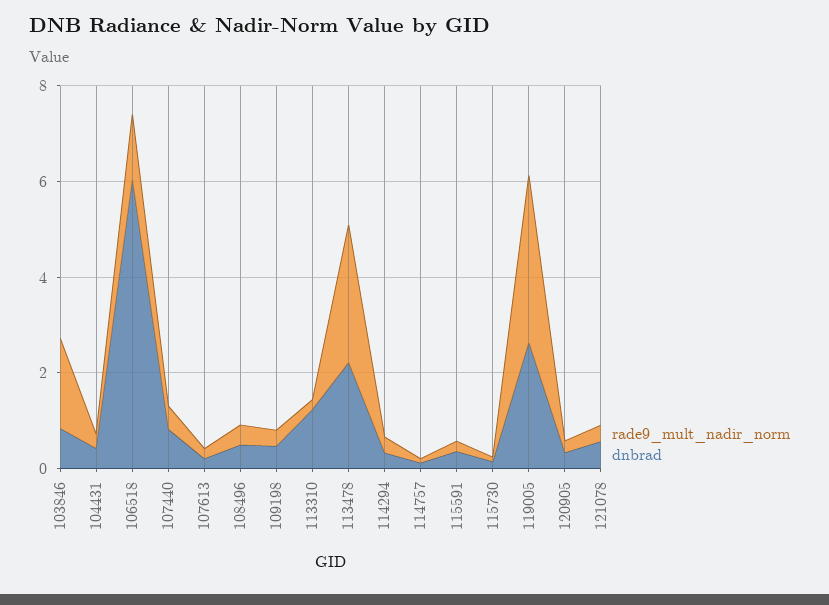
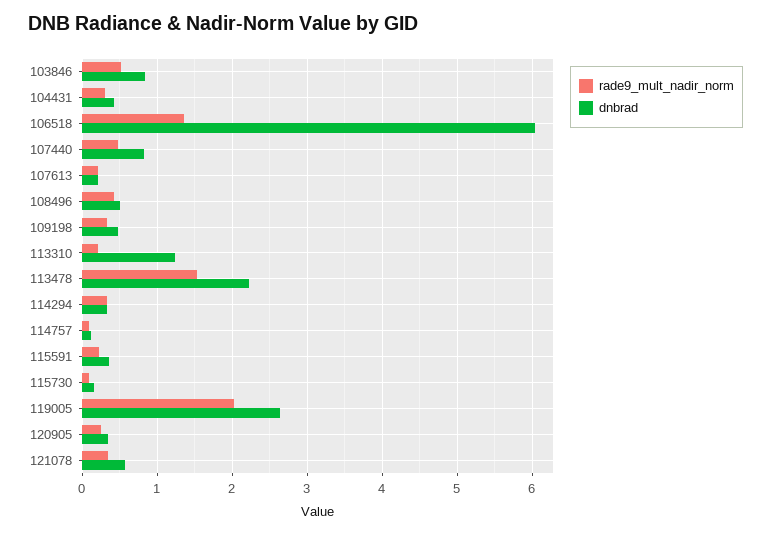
  {
    "rade9_mult_nadir_norm": {
-     "103846": 2,
+     "103846": 0.5,
      "104431": 0.3,
      "106518": 1.4,
      "107440": 0.5,
      "107613": 0.2,
      "108496": 0.4,
      "109198": 0.3,
      "113310": 0.2,
-     "113478": 3,
+     "113478": 1.5,
      "114294": 0.3,
      "114757": 0.1,
      "115591": 0.2,
      "115730": 0.1,
-     "119005": 3.5,
+     "119005": 2,
      "120905": 0.2,
      "121078": 0.3
    },
    "dnbrad": {
      "103846": 0.8,
      "104431": 0.4,
      "106518": 6,
      "107440": 0.8,
      "107613": 0.2,
      "108496": 0.5,
      "109198": 0.5,
      "113310": 1.2,
      "113478": 2.2,
      "114294": 0.3,
      "114757": 0.1,
      "115591": 0.4,
      "115730": 0.1,
      "119005": 2.6,
      "120905": 0.3,
      "121078": 0.6
    }
  }

